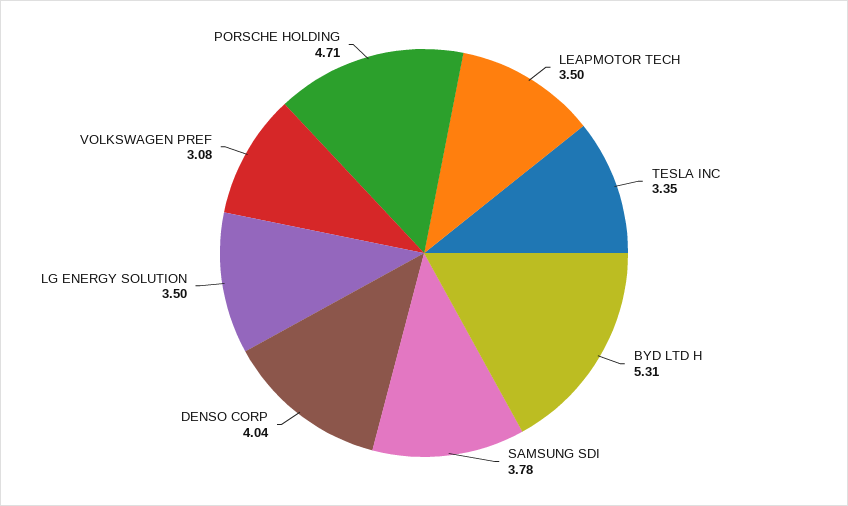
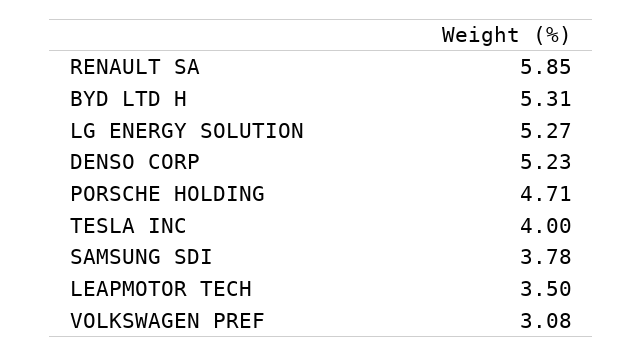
  {
    "LEAPMOTOR TECH": 3.5,
-   "TESLA INC": 3.35,
+   "TESLA INC": 4,
    "BYD LTD H": 5.31,
    "SAMSUNG SDI": 3.78,
-   "DENSO CORP": 4.04,
+   "DENSO CORP": 5.23,
-   "LG ENERGY SOLUTION": 3.5,
+   "LG ENERGY SOLUTION": 5.27,
    "VOLKSWAGEN PREF": 3.08,
-   "PORSCHE HOLDING": 4.71
+   "PORSCHE HOLDING": 4.71,
+   "RENAULT SA": 5.85
  }

